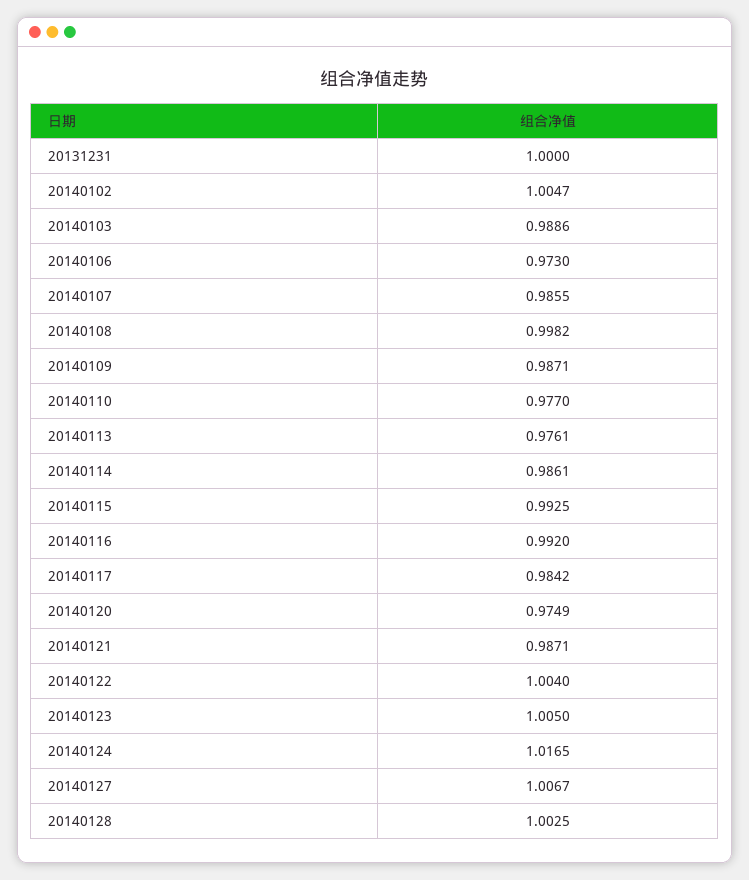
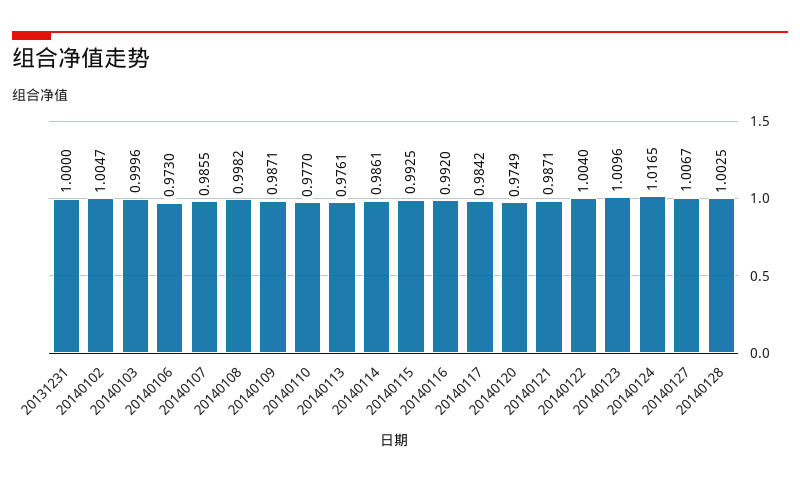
  {
    "20131231": 1,
    "20140102": 1.0047,
-   "20140103": 0.9886,
+   "20140103": 0.9996,
    "20140106": 0.973,
    "20140107": 0.9855,
    "20140108": 0.9982,
    "20140109": 0.9871,
    "20140110": 0.977,
    "20140113": 0.9761,
    "20140114": 0.9861,
    "20140115": 0.9925,
    "20140116": 0.992,
    "20140117": 0.9842,
    "20140120": 0.9749,
    "20140121": 0.9871,
    "20140122": 1.004,
-   "20140123": 1.005,
+   "20140123": 1.0096,
    "20140124": 1.0165,
    "20140127": 1.0067,
    "20140128": 1.0025
  }

